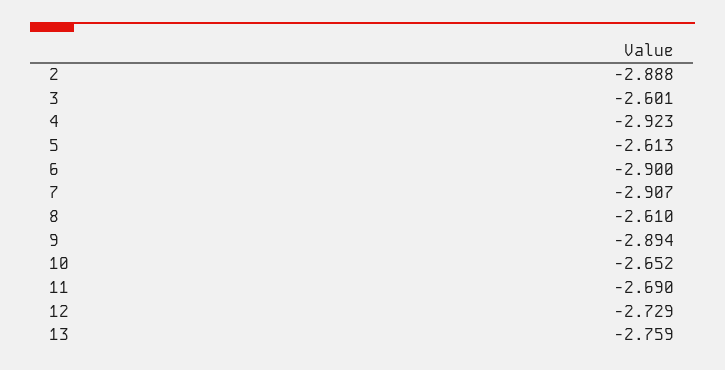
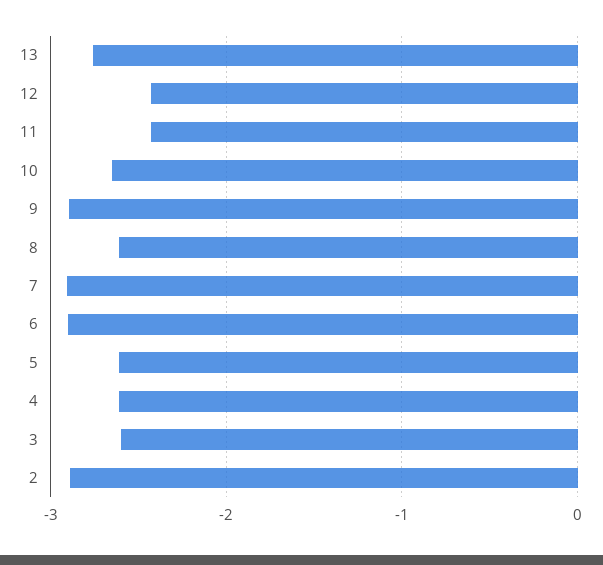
  {
    "2": -2.888,
    "3": -2.601,
-   "4": -2.923,
+   "4": -2.6,
    "5": -2.613,
    "6": -2.9,
    "7": -2.907,
    "8": -2.61,
    "9": -2.894,
    "10": -2.652,
-   "11": -2.69,
+   "11": -2.4,
-   "12": -2.729,
+   "12": -2.4,
    "13": -2.759
  }

